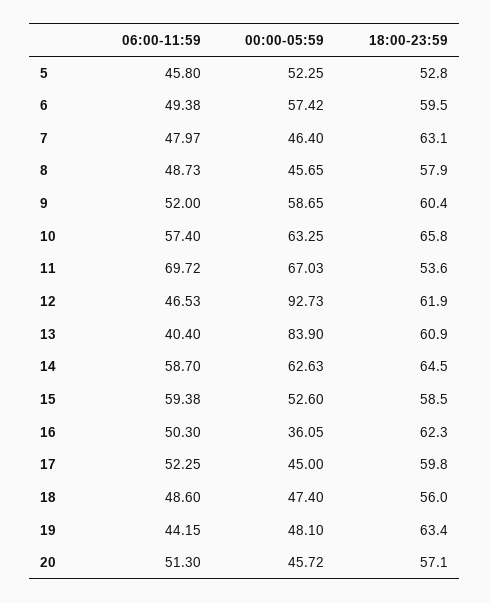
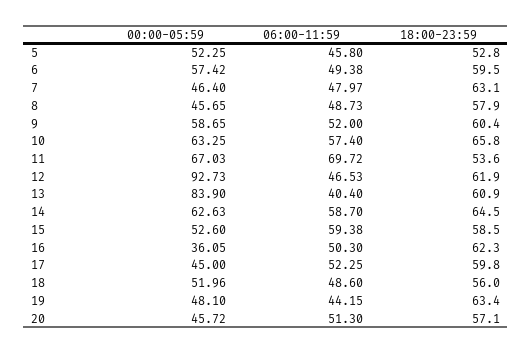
  {
    "06:00-11:59": {
      "5": 45.8,
      "6": 49.38,
      "7": 47.97,
      "8": 48.73,
      "9": 52,
      "10": 57.4,
      "11": 69.72,
      "12": 46.53,
      "13": 40.4,
      "14": 58.7,
      "15": 59.38,
      "16": 50.3,
      "17": 52.25,
      "18": 48.6,
      "19": 44.15,
      "20": 51.3
    },
    "00:00-05:59": {
      "5": 52.25,
      "6": 57.42,
      "7": 46.4,
      "8": 45.65,
      "9": 58.65,
      "10": 63.25,
      "11": 67.03,
      "12": 92.73,
      "13": 83.9,
      "14": 62.63,
      "15": 52.6,
      "16": 36.05,
      "17": 45,
-     "18": 47.4,
+     "18": 51.96,
      "19": 48.1,
      "20": 45.72
    },
    "18:00-23:59": {
      "5": 52.8,
      "6": 59.5,
      "7": 63.1,
      "8": 57.9,
      "9": 60.4,
      "10": 65.8,
      "11": 53.6,
      "12": 61.9,
      "13": 60.9,
      "14": 64.5,
      "15": 58.5,
      "16": 62.3,
      "17": 59.8,
      "18": 56,
      "19": 63.4,
      "20": 57.1
    }
  }

